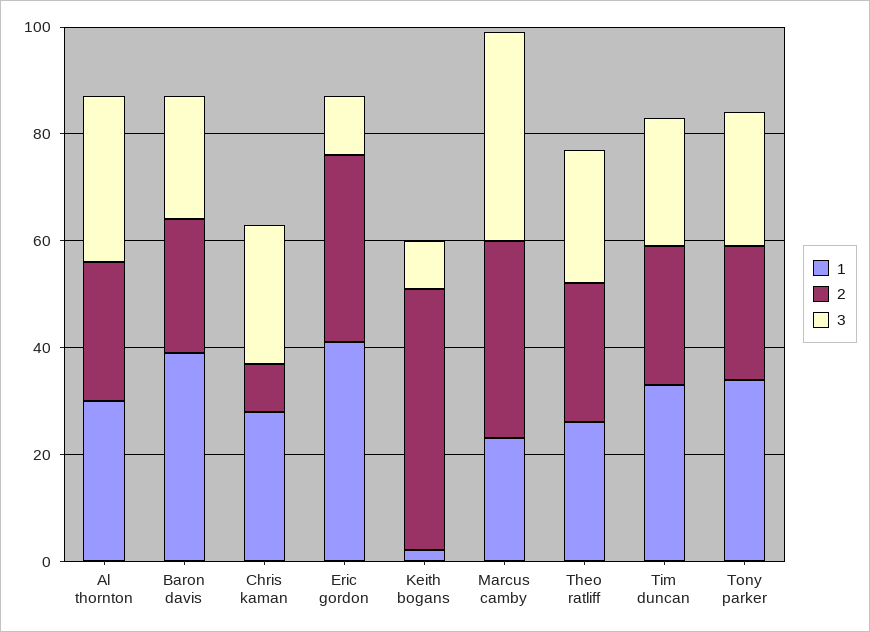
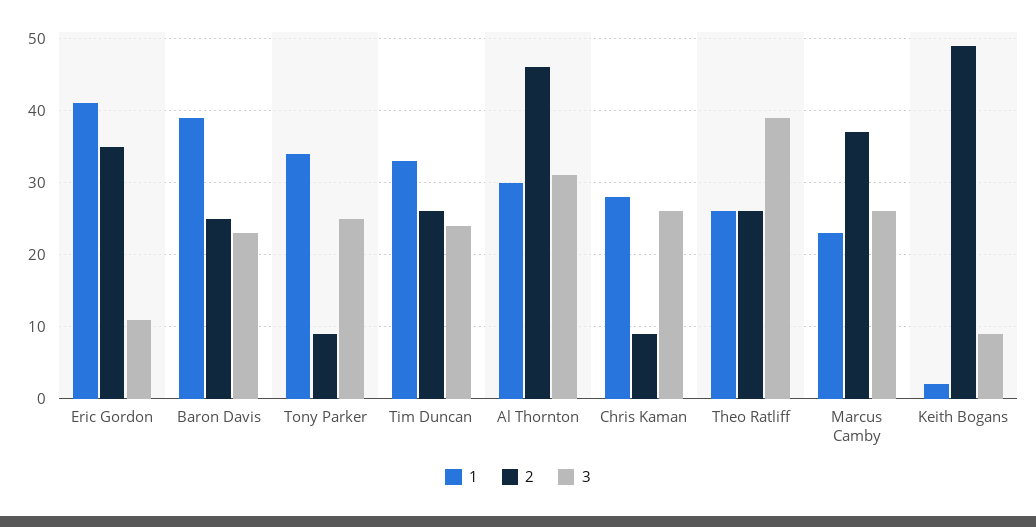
  {
    "1": {
      "Al thornton": 30,
      "Baron davis": 39,
      "Chris kaman": 28,
      "Eric gordon": 41,
      "Keith bogans": 2,
      "Marcus camby": 23,
      "Theo ratliff": 26,
      "Tim duncan": 33,
      "Tony parker": 34
    },
    "2": {
-     "Al thornton": 25,
+     "Al thornton": 46,
      "Baron davis": 25,
      "Chris kaman": 9,
      "Eric gordon": 35,
      "Keith bogans": 49,
      "Marcus camby": 37,
      "Theo ratliff": 26,
      "Tim duncan": 26,
-     "Tony parker": 25
+     "Tony parker": 9
    },
    "3": {
      "Al thornton": 31,
      "Baron davis": 23,
      "Chris kaman": 26,
      "Eric gordon": 11,
      "Keith bogans": 9,
-     "Marcus camby": 40,
+     "Marcus camby": 26,
-     "Theo ratliff": 25,
+     "Theo ratliff": 39,
      "Tim duncan": 24,
      "Tony parker": 25
    }
  }

